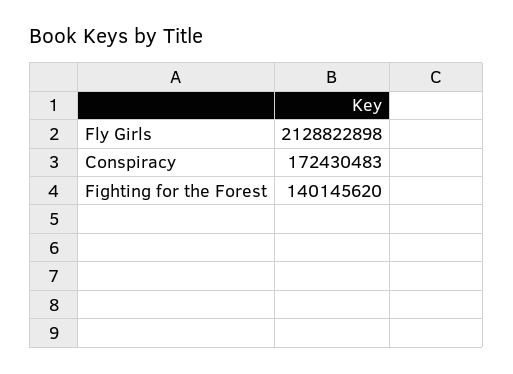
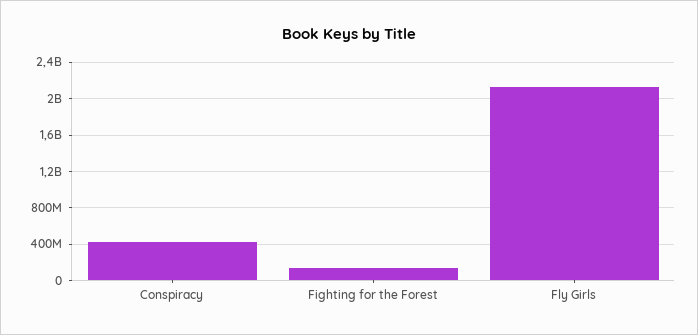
  {
    "Fly Girls": 2128822898,
-   "Conspiracy": 172430483,
+   "Conspiracy": 400000000,
    "Fighting for the Forest": 140145620
  }

